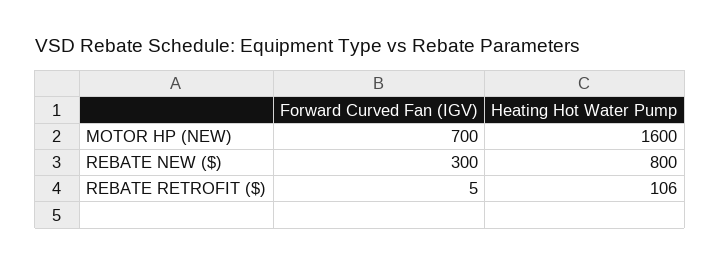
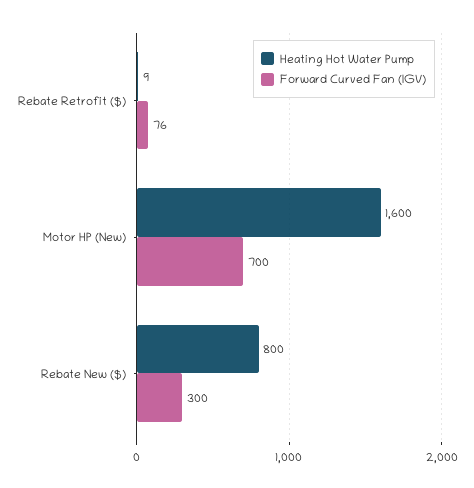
  {
    "Forward Curved Fan (IGV)": {
      "MOTOR HP (NEW)": 700,
      "REBATE NEW ($)": 300,
-     "REBATE RETROFIT ($)": 5
+     "REBATE RETROFIT ($)": 76
    },
    "Heating Hot Water Pump": {
      "MOTOR HP (NEW)": 1600,
      "REBATE NEW ($)": 800,
-     "REBATE RETROFIT ($)": 106
+     "REBATE RETROFIT ($)": 9
    }
  }

